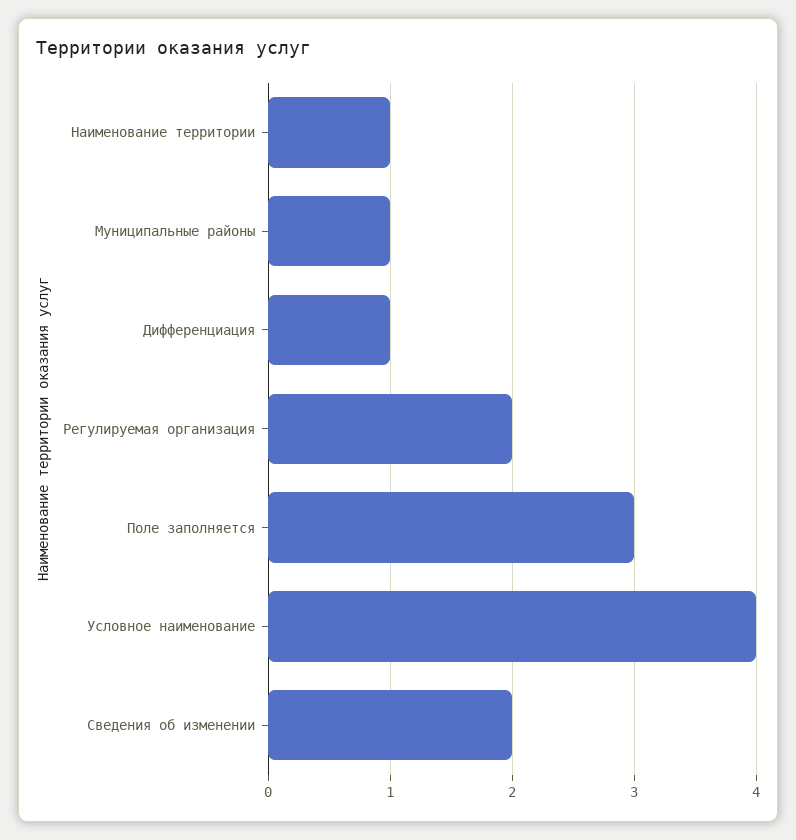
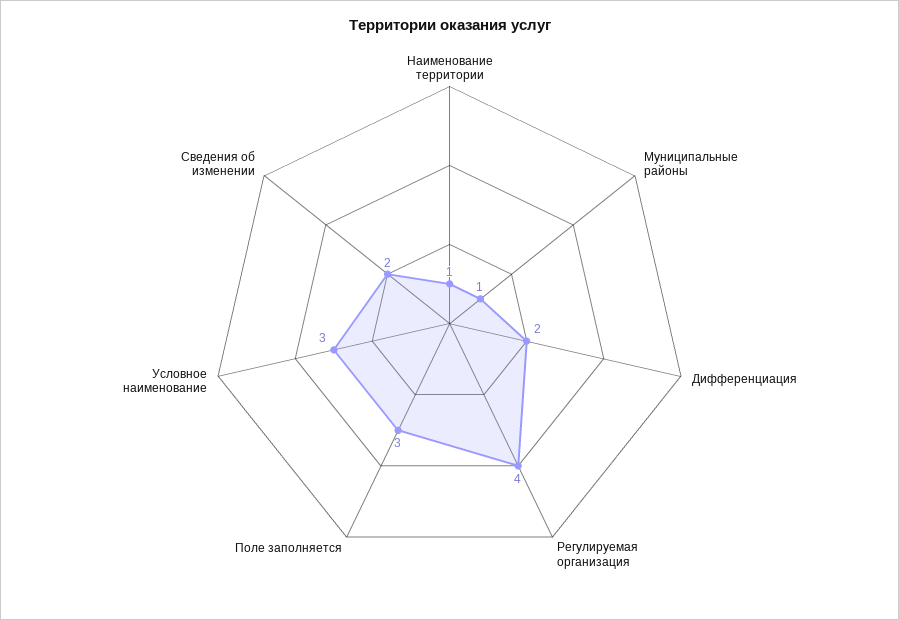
  {
    "Наименование территории": 1,
    "Муниципальные районы": 1,
-   "Дифференциация": 1,
+   "Дифференциация": 2,
-   "Регулируемая организация": 2,
+   "Регулируемая организация": 4,
    "Поле заполняется": 3,
-   "Условное наименование": 4,
+   "Условное наименование": 3,
    "Сведения об изменении": 2
  }

